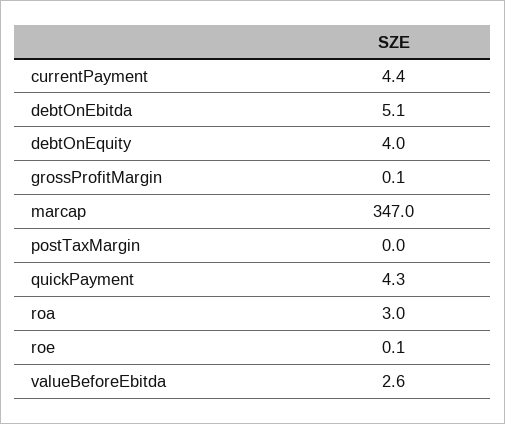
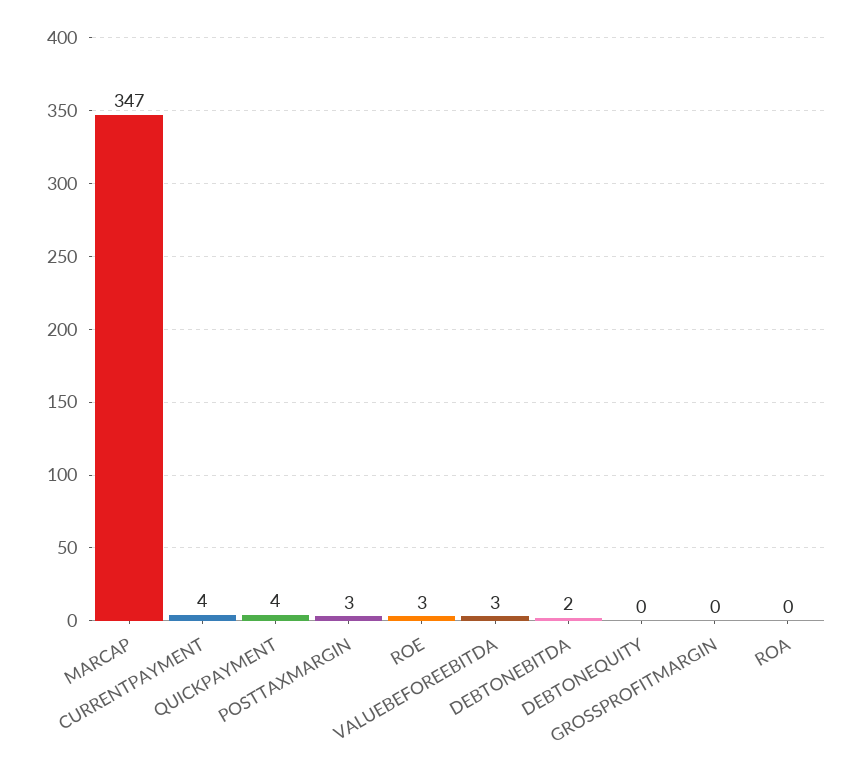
  {
    "currentPayment": 4.4,
-   "debtOnEbitda": 5.1,
+   "debtOnEbitda": 2,
-   "debtOnEquity": 4,
+   "debtOnEquity": 0,
    "grossProfitMargin": 0.1,
    "marcap": 347,
-   "postTaxMargin": 0,
+   "postTaxMargin": 3,
    "quickPayment": 4.3,
-   "roa": 3,
+   "roa": 0,
-   "roe": 0.1,
+   "roe": 3,
    "valueBeforeEbitda": 2.6
  }

